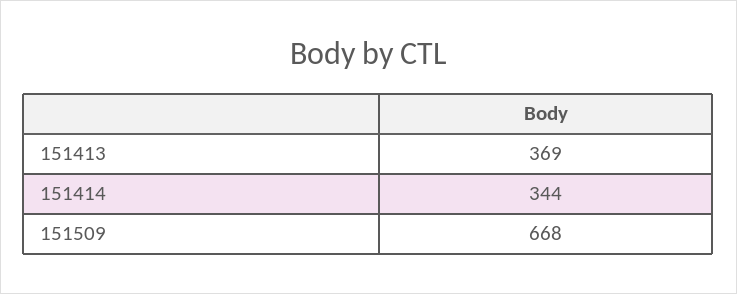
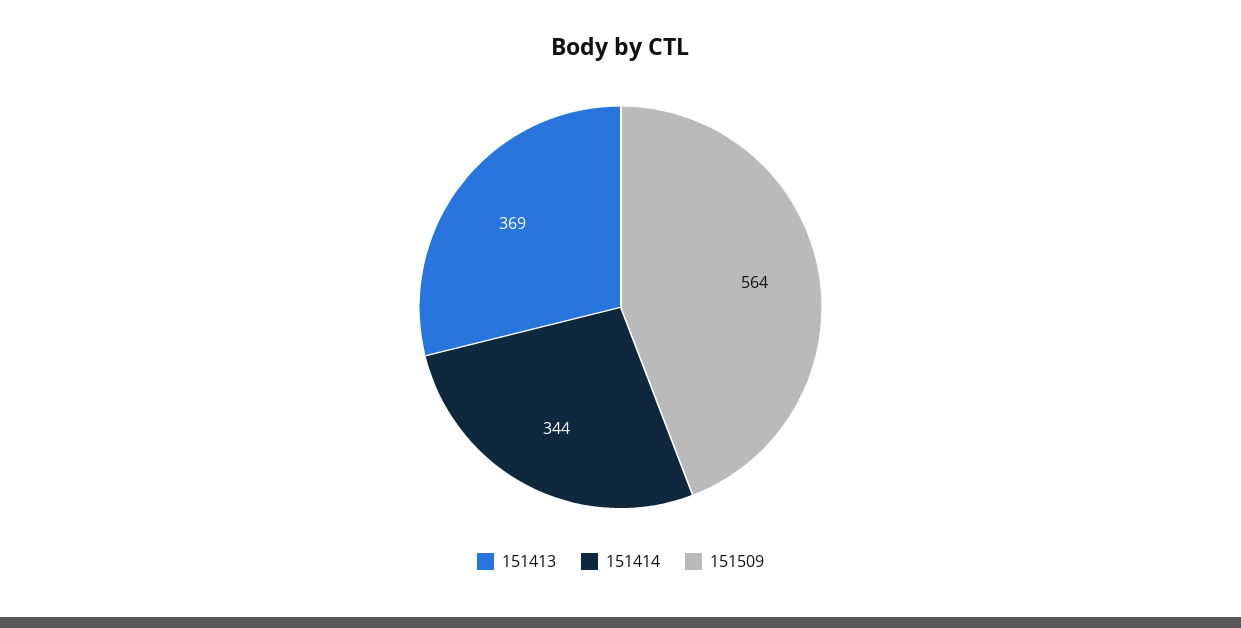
  {
    "151413": 369,
    "151414": 344,
-   "151509": 668
+   "151509": 564
  }

